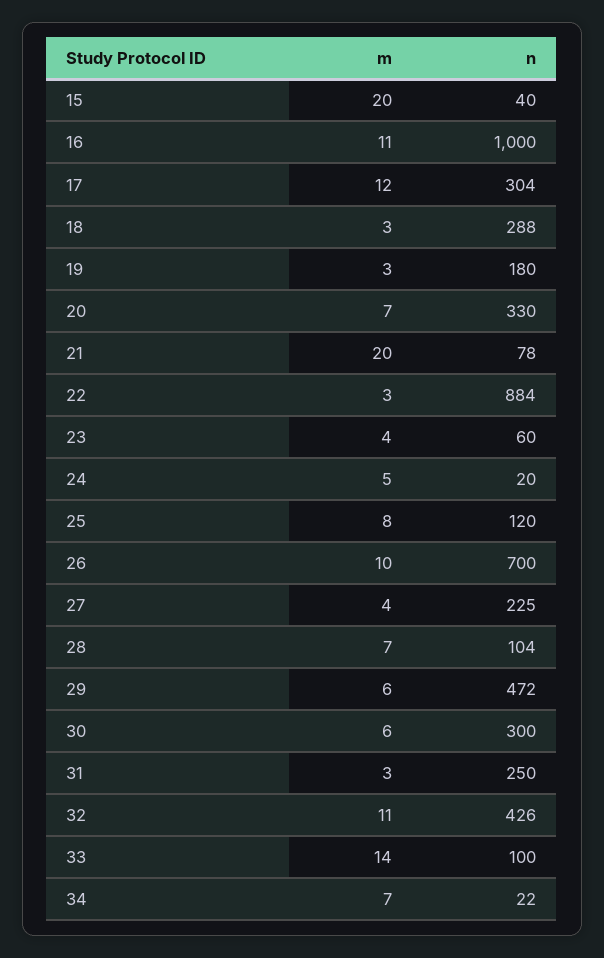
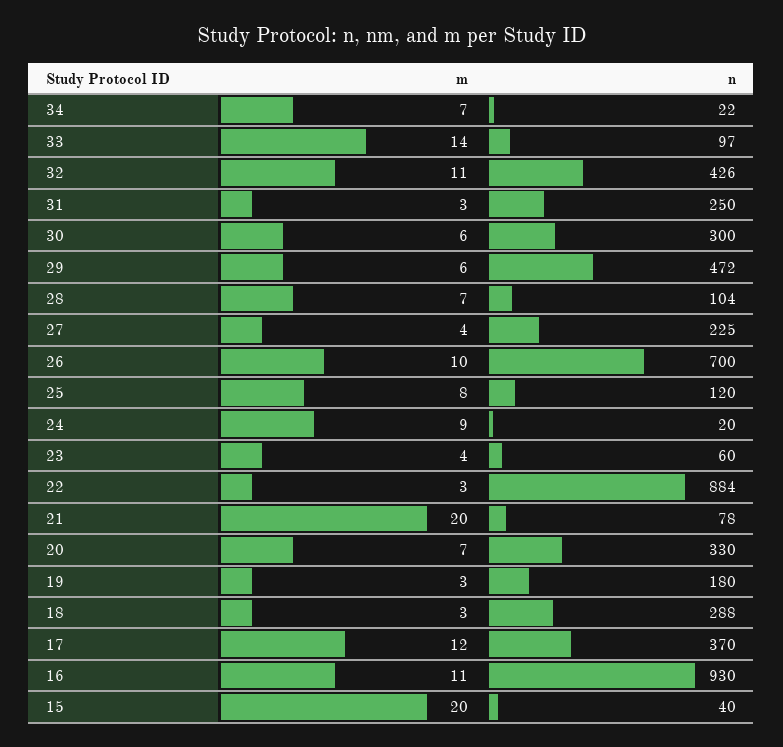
  {
    "m": {
      "15": 20,
      "16": 11,
      "17": 12,
      "18": 3,
      "19": 3,
      "20": 7,
      "21": 20,
      "22": 3,
      "23": 4,
-     "24": 5,
+     "24": 9,
      "25": 8,
      "26": 10,
      "27": 4,
      "28": 7,
      "29": 6,
      "30": 6,
      "31": 3,
      "32": 11,
      "33": 14,
      "34": 7
    },
    "n": {
      "15": 40,
-     "16": 1000,
+     "16": 930,
-     "17": 304,
+     "17": 370,
      "18": 288,
      "19": 180,
      "20": 330,
      "21": 78,
      "22": 884,
      "23": 60,
      "24": 20,
      "25": 120,
      "26": 700,
      "27": 225,
      "28": 104,
      "29": 472,
      "30": 300,
      "31": 250,
      "32": 426,
-     "33": 100,
+     "33": 97,
      "34": 22
    }
  }

